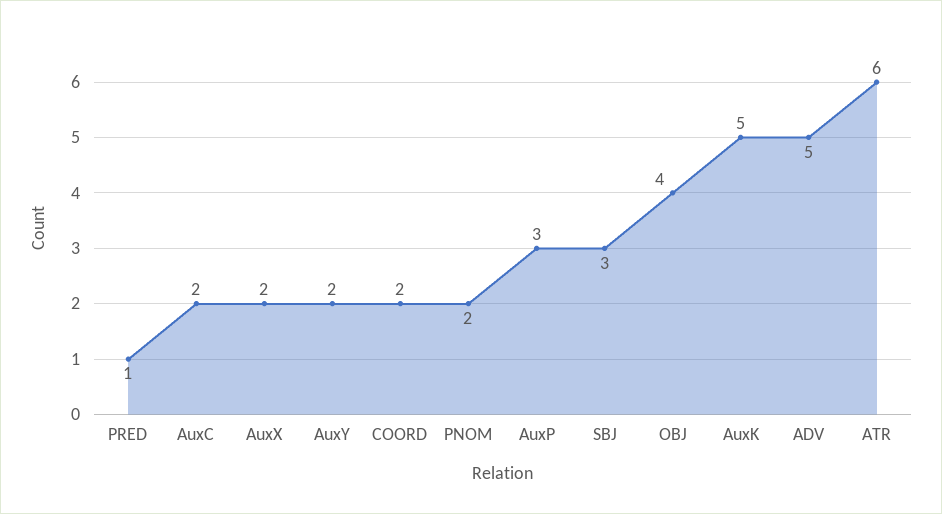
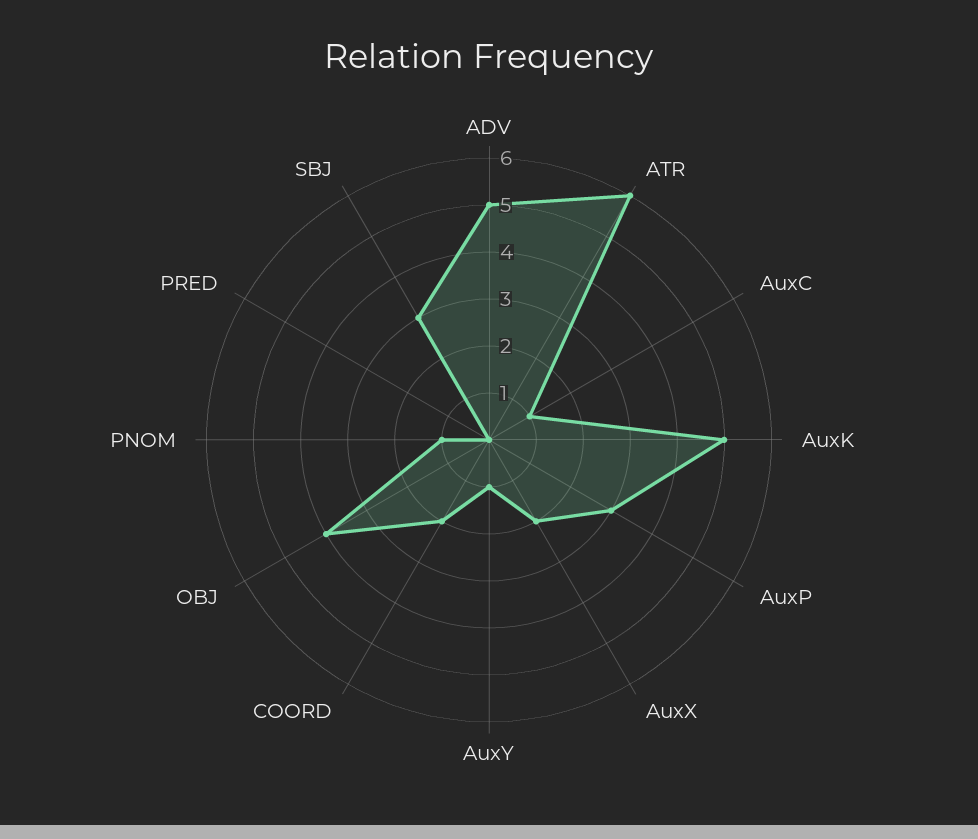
  {
-   "PRED": 1,
+   "PRED": 0,
-   "AuxC": 2,
+   "AuxC": 1,
    "AuxX": 2,
-   "AuxY": 2,
+   "AuxY": 1,
    "COORD": 2,
-   "PNOM": 2,
+   "PNOM": 1,
    "AuxP": 3,
    "SBJ": 3,
    "OBJ": 4,
    "AuxK": 5,
    "ADV": 5,
    "ATR": 6
  }

